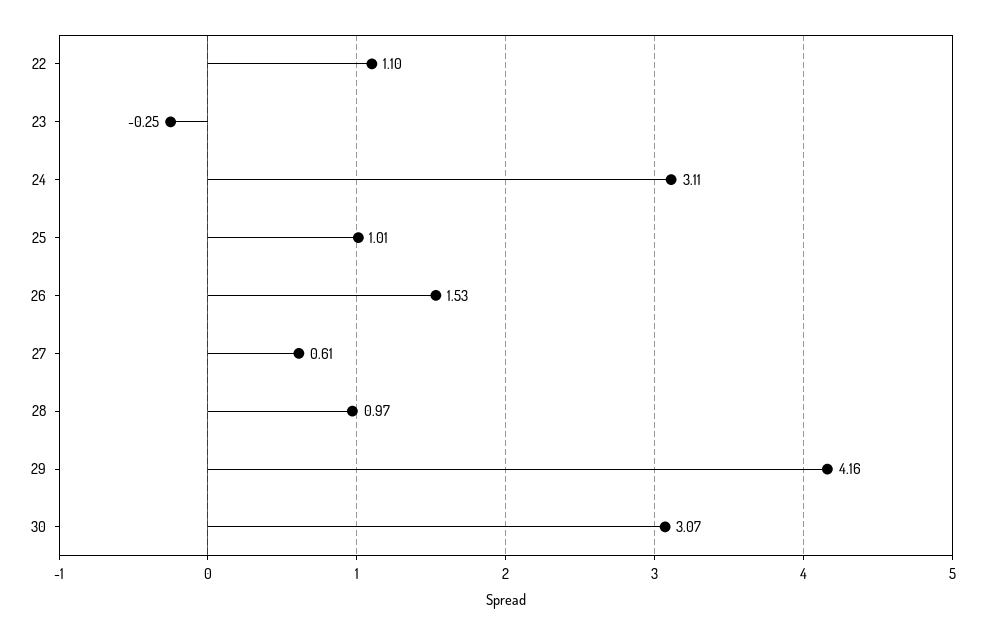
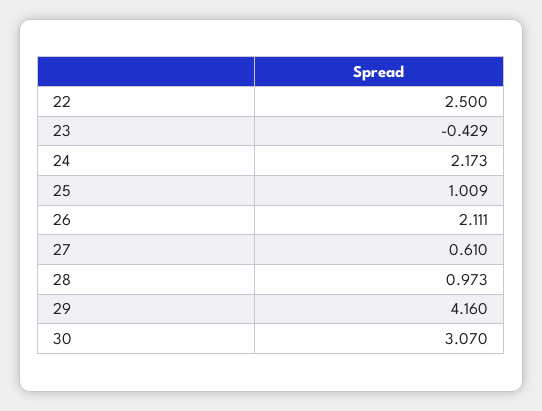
  {
-   "22": 1.1,
+   "22": 2.5,
-   "23": -0.25,
+   "23": -0.429,
-   "24": 3.11,
+   "24": 2.173,
    "25": 1.009,
-   "26": 1.53,
+   "26": 2.111,
    "27": 0.61,
    "28": 0.973,
    "29": 4.16,
    "30": 3.07
  }

